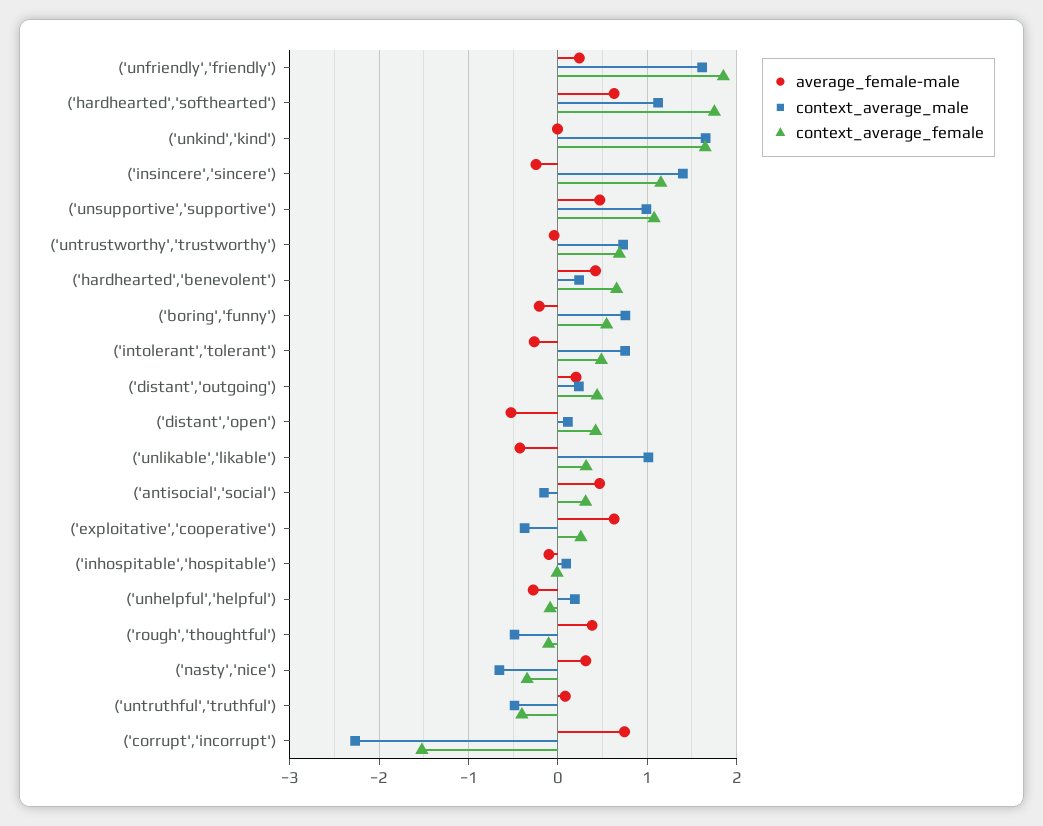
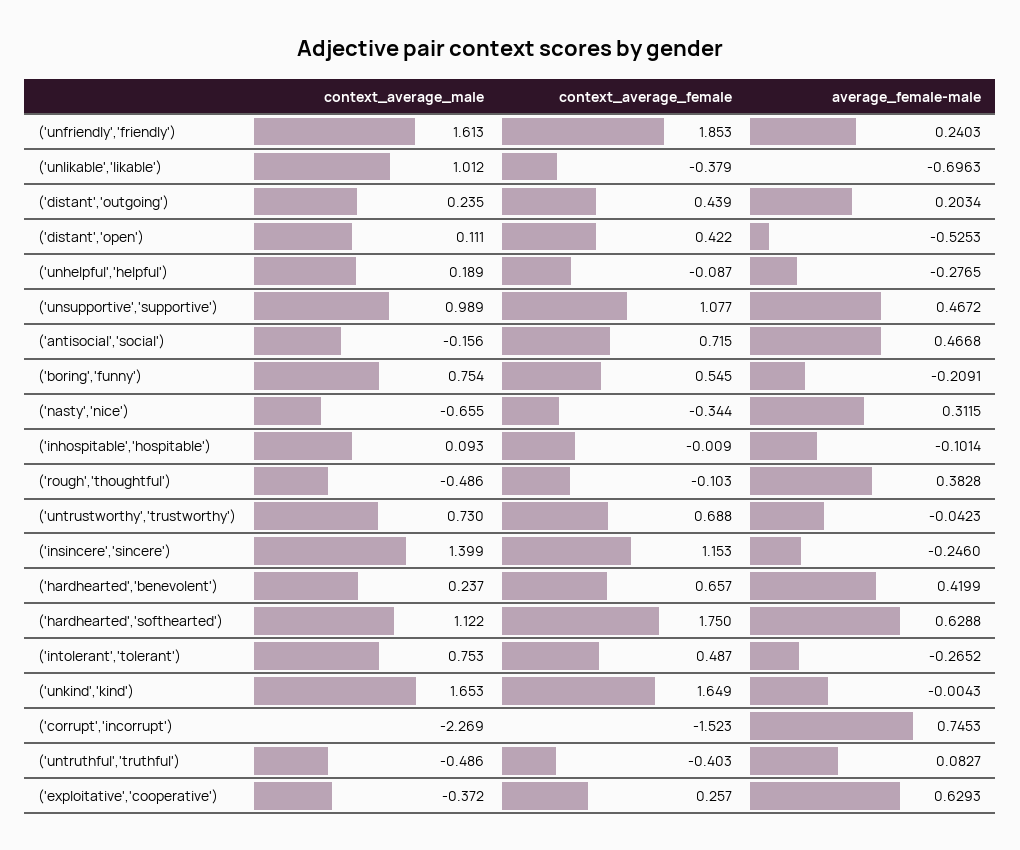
  {
    "average_female-male": {
      "('unfriendly','friendly')": 0.2403,
      "('hardhearted','softhearted')": 0.6288,
      "('unkind','kind')": -0.0043,
      "('insincere','sincere')": -0.246,
      "('unsupportive','supportive')": 0.4672,
      "('untrustworthy','trustworthy')": -0.0423,
      "('hardhearted','benevolent')": 0.4199,
      "('boring','funny')": -0.2091,
      "('intolerant','tolerant')": -0.2652,
      "('distant','outgoing')": 0.2034,
      "('distant','open')": -0.5253,
-     "('unlikable','likable')": -0.4,
+     "('unlikable','likable')": -0.6963,
      "('antisocial','social')": 0.4668,
      "('exploitative','cooperative')": 0.6293,
      "('inhospitable','hospitable')": -0.1014,
      "('unhelpful','helpful')": -0.2765,
      "('rough','thoughtful')": 0.3828,
      "('nasty','nice')": 0.3115,
      "('untruthful','truthful')": 0.0827,
      "('corrupt','incorrupt')": 0.7453
    },
    "context_average_male": {
      "('unfriendly','friendly')": 1.613,
      "('hardhearted','softhearted')": 1.122,
      "('unkind','kind')": 1.653,
      "('insincere','sincere')": 1.399,
      "('unsupportive','supportive')": 0.989,
      "('untrustworthy','trustworthy')": 0.73,
      "('hardhearted','benevolent')": 0.237,
      "('boring','funny')": 0.754,
      "('intolerant','tolerant')": 0.753,
      "('distant','outgoing')": 0.235,
      "('distant','open')": 0.111,
      "('unlikable','likable')": 1.012,
      "('antisocial','social')": -0.156,
      "('exploitative','cooperative')": -0.372,
      "('inhospitable','hospitable')": 0.093,
      "('unhelpful','helpful')": 0.189,
      "('rough','thoughtful')": -0.486,
      "('nasty','nice')": -0.655,
      "('untruthful','truthful')": -0.486,
      "('corrupt','incorrupt')": -2.269
    },
    "context_average_female": {
      "('unfriendly','friendly')": 1.853,
      "('hardhearted','softhearted')": 1.75,
      "('unkind','kind')": 1.649,
      "('insincere','sincere')": 1.153,
      "('unsupportive','supportive')": 1.077,
      "('untrustworthy','trustworthy')": 0.688,
      "('hardhearted','benevolent')": 0.657,
      "('boring','funny')": 0.545,
      "('intolerant','tolerant')": 0.487,
      "('distant','outgoing')": 0.439,
      "('distant','open')": 0.422,
-     "('unlikable','likable')": 0.3,
+     "('unlikable','likable')": -0.379,
-     "('antisocial','social')": 0.3,
+     "('antisocial','social')": 0.715,
      "('exploitative','cooperative')": 0.257,
      "('inhospitable','hospitable')": -0.009,
      "('unhelpful','helpful')": -0.087,
      "('rough','thoughtful')": -0.103,
      "('nasty','nice')": -0.344,
      "('untruthful','truthful')": -0.403,
      "('corrupt','incorrupt')": -1.523
    }
  }

